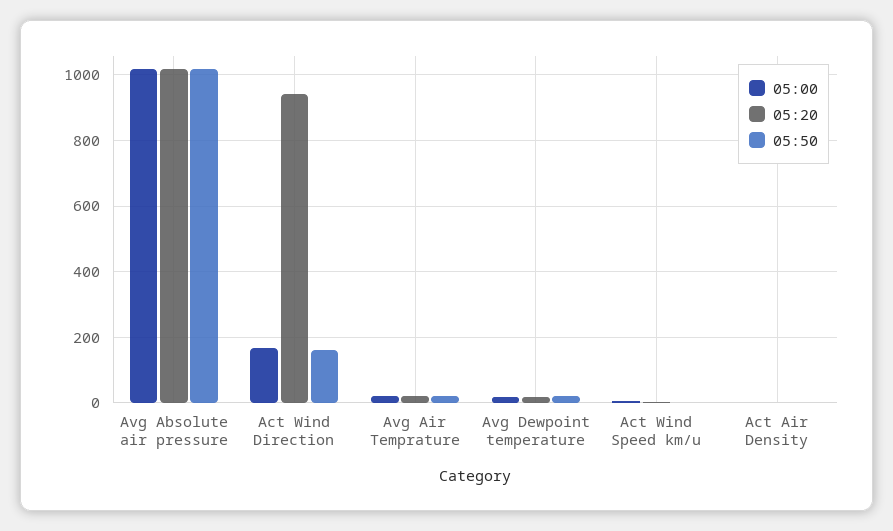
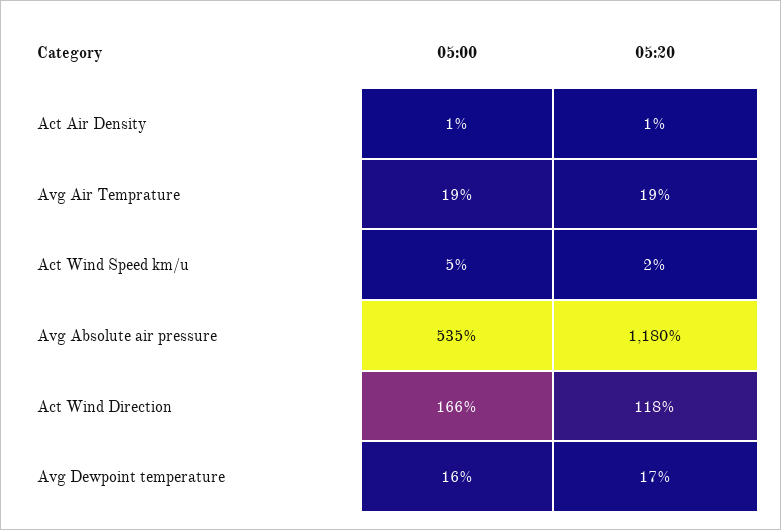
  {
    "05:00": {
-     "Avg Absolute air pressure": 1020,
+     "Avg Absolute air pressure": 535,
      "Act Wind Direction": 166,
      "Avg Air Temprature": 19,
      "Avg Dewpoint temperature": 16,
      "Act Wind Speed km/u": 5,
      "Act Air Density": 1
    },
    "05:20": {
-     "Avg Absolute air pressure": 1020,
+     "Avg Absolute air pressure": 1180,
-     "Act Wind Direction": 940,
+     "Act Wind Direction": 118,
      "Avg Air Temprature": 19,
      "Avg Dewpoint temperature": 17,
      "Act Wind Speed km/u": 2,
      "Act Air Density": 1
-   },
+   }
-   "05:50": {
-     "Avg Absolute air pressure": 1020,
-     "Act Wind Direction": 160,
-     "Avg Air Temprature": 20,
-     "Avg Dewpoint temperature": 20,
-     "Act Wind Speed km/u": 0,
-     "Act Air Density": 0
-   }
  }

